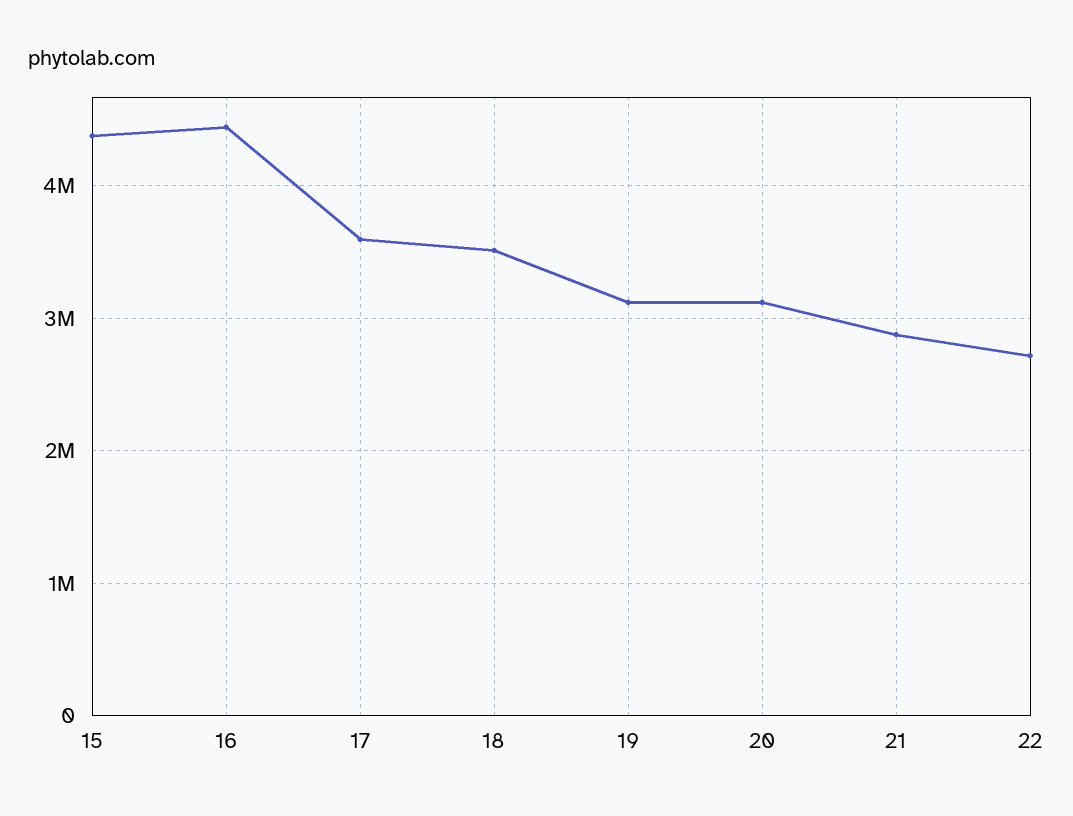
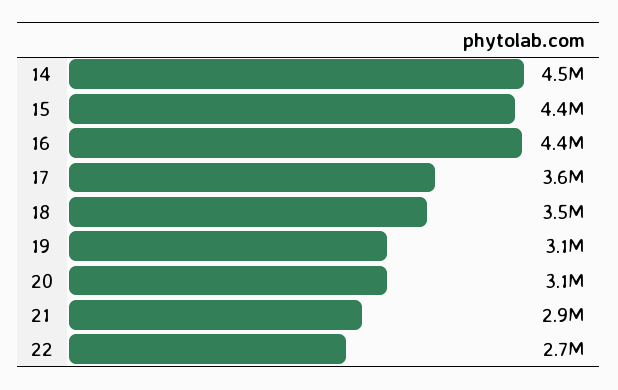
  {
    "15": 4400000,
    "16": 4400000,
    "17": 3600000,
    "18": 3500000,
    "19": 3100000,
    "20": 3100000,
    "21": 2900000,
-   "22": 2700000
+   "22": 2700000,
+   "14": 4500000
  }

